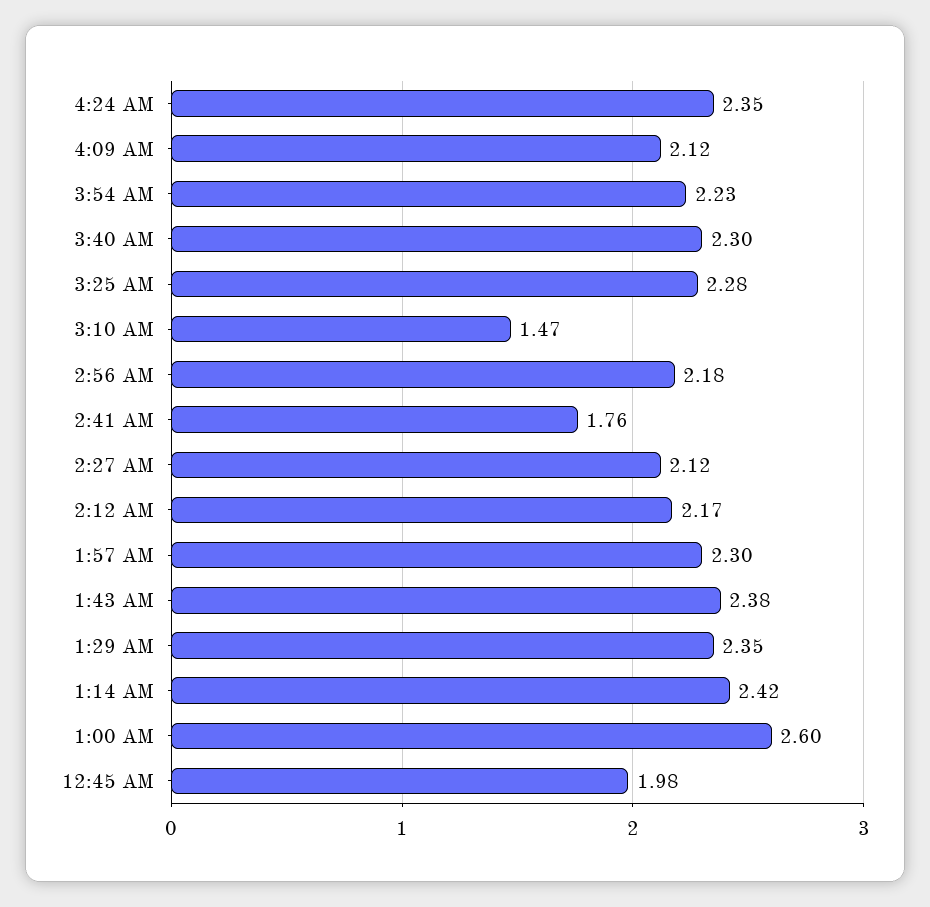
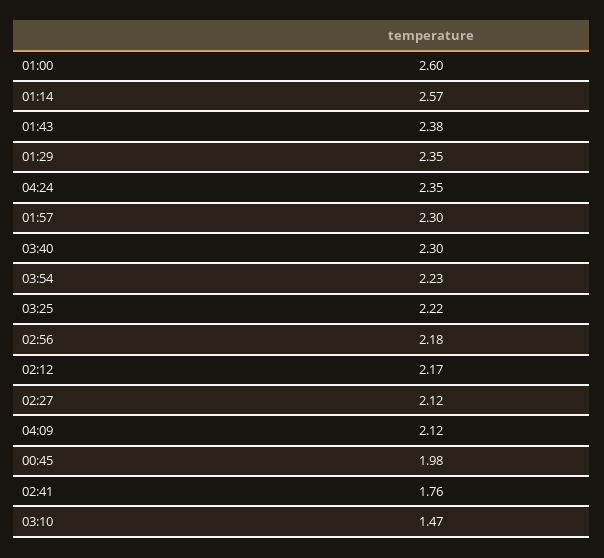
  {
    "4:24 AM": 2.35,
    "4:09 AM": 2.12,
    "3:54 AM": 2.23,
    "3:40 AM": 2.3,
-   "3:25 AM": 2.28,
+   "3:25 AM": 2.22,
    "3:10 AM": 1.47,
    "2:56 AM": 2.18,
    "2:41 AM": 1.76,
    "2:27 AM": 2.12,
    "2:12 AM": 2.17,
    "1:57 AM": 2.3,
    "1:43 AM": 2.38,
    "1:29 AM": 2.35,
-   "1:14 AM": 2.42,
+   "1:14 AM": 2.57,
    "1:00 AM": 2.6,
    "12:45 AM": 1.98
  }

